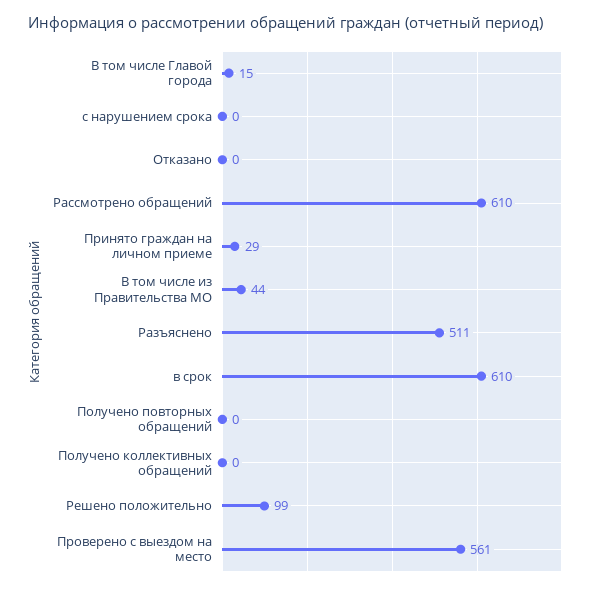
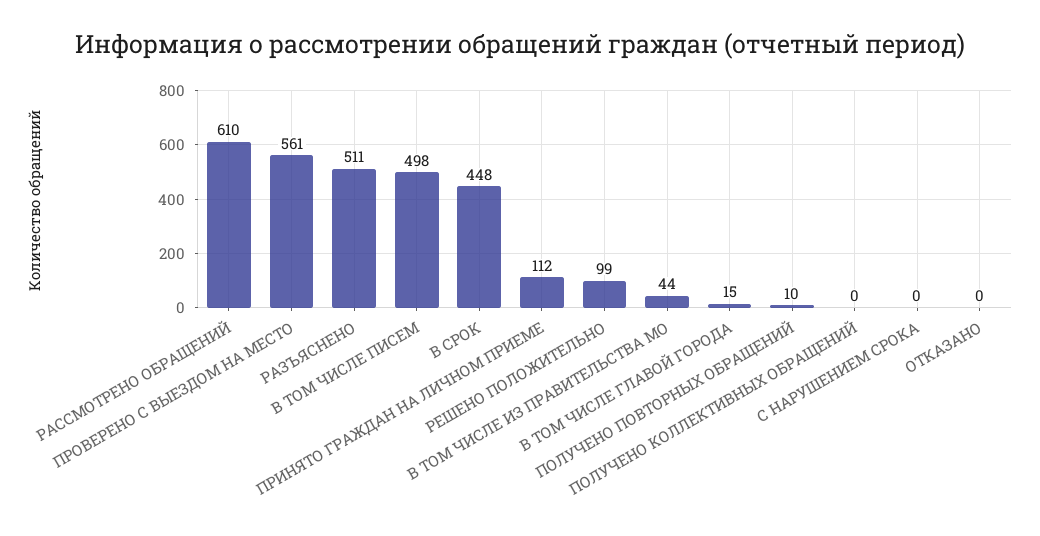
  {
    "В том числе Главой города": 15,
    "с нарушением срока": 0,
    "Отказано": 0,
    "Рассмотрено обращений": 610,
-   "Принято граждан на личном приеме": 29,
+   "Принято граждан на личном приеме": 112,
    "В том числе из Правительства МО": 44,
    "Разъяснено": 511,
-   "в срок": 610,
+   "в срок": 448,
-   "Получено повторных обращений": 0,
+   "Получено повторных обращений": 10,
    "Получено коллективных обращений": 0,
    "Решено положительно": 99,
-   "Проверено с выездом на место": 561
+   "Проверено с выездом на место": 561,
+   "В ТОМ ЧИСЛЕ ПИСЕМ": 498
  }

